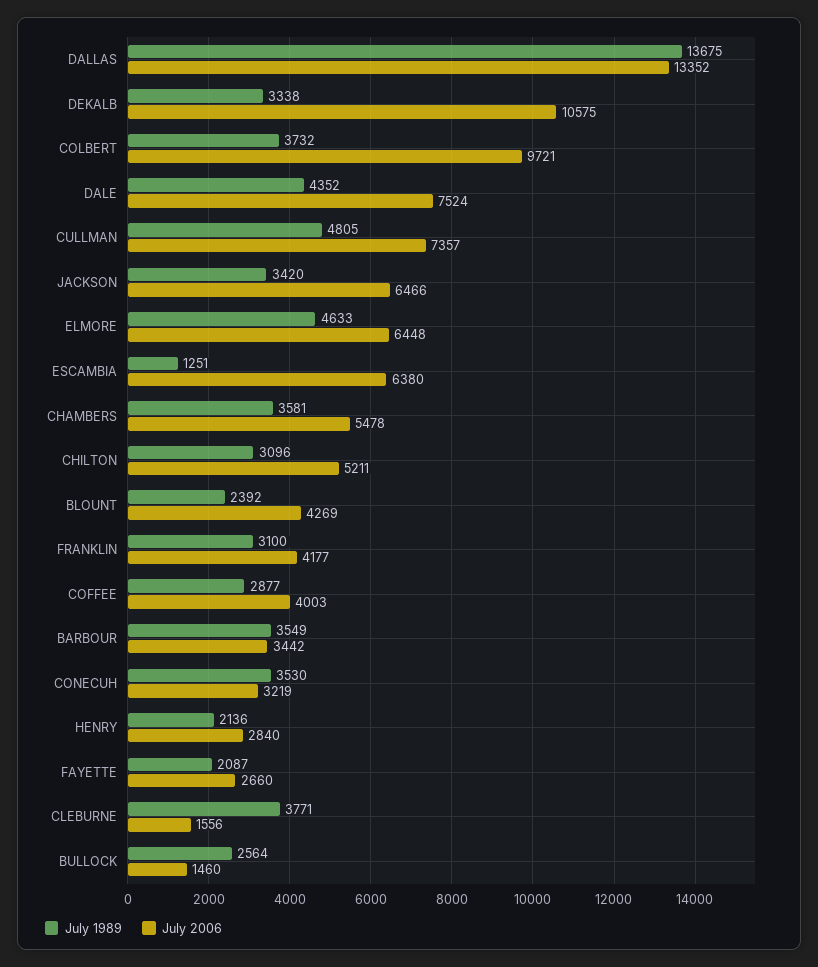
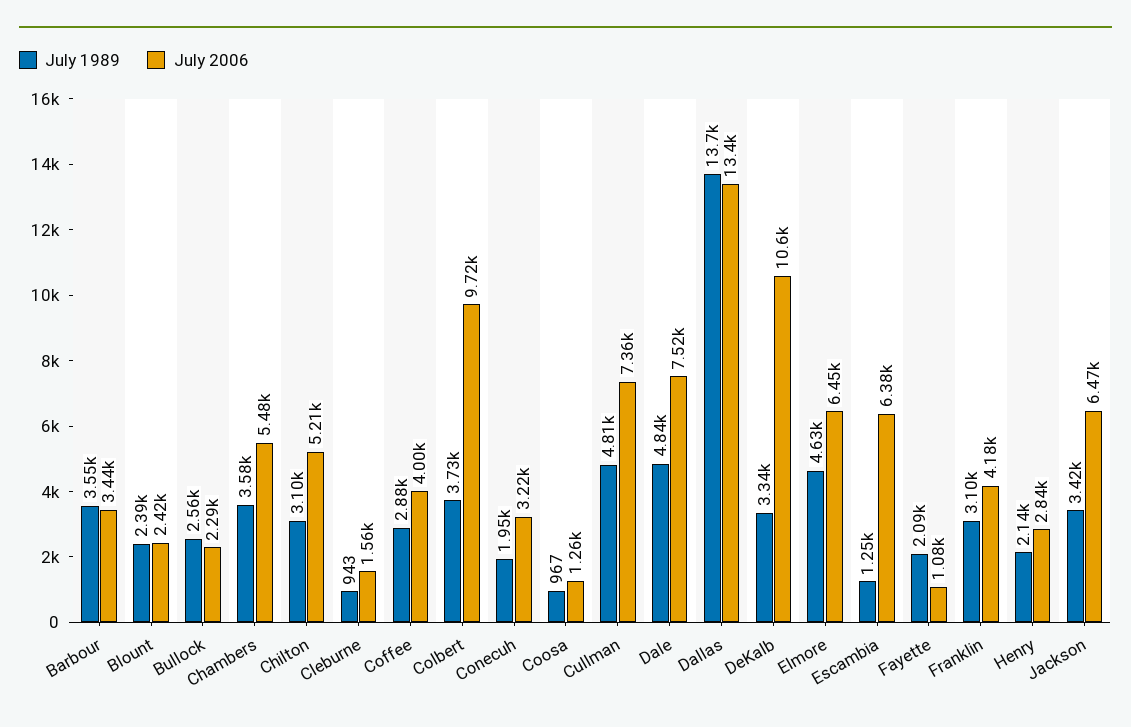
  {
    "July 1989": {
      "DALLAS": 13675,
      "DEKALB": 3338,
      "COLBERT": 3732,
-     "DALE": 4352,
+     "DALE": 4840,
      "CULLMAN": 4805,
      "JACKSON": 3420,
      "ELMORE": 4633,
      "ESCAMBIA": 1251,
      "CHAMBERS": 3581,
      "CHILTON": 3096,
      "BLOUNT": 2392,
      "FRANKLIN": 3100,
      "COFFEE": 2877,
      "BARBOUR": 3549,
-     "CONECUH": 3530,
+     "CONECUH": 1950,
      "HENRY": 2136,
      "FAYETTE": 2087,
-     "CLEBURNE": 3771,
+     "CLEBURNE": 943,
-     "BULLOCK": 2564
+     "BULLOCK": 2564,
+     "Coosa": 967
    },
    "July 2006": {
      "DALLAS": 13352,
      "DEKALB": 10575,
      "COLBERT": 9721,
      "DALE": 7524,
      "CULLMAN": 7357,
      "JACKSON": 6466,
      "ELMORE": 6448,
      "ESCAMBIA": 6380,
      "CHAMBERS": 5478,
      "CHILTON": 5211,
-     "BLOUNT": 4269,
+     "BLOUNT": 2420,
      "FRANKLIN": 4177,
      "COFFEE": 4003,
      "BARBOUR": 3442,
      "CONECUH": 3219,
      "HENRY": 2840,
-     "FAYETTE": 2660,
+     "FAYETTE": 1080,
      "CLEBURNE": 1556,
-     "BULLOCK": 1460
+     "BULLOCK": 2290,
+     "Coosa": 1260
    }
  }

